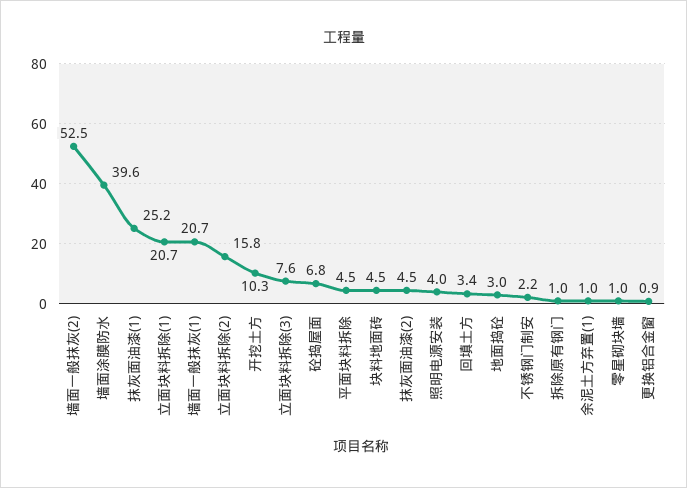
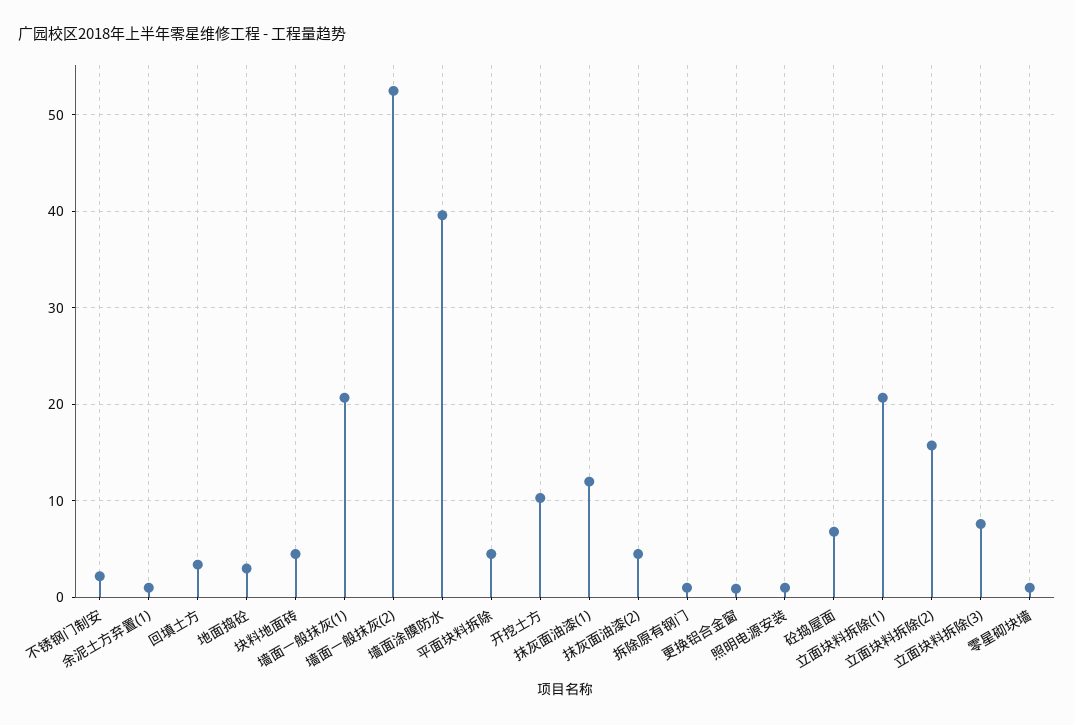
  {
    "墙面一般抹灰(2)": 52.5,
    "墙面涂膜防水": 39.6,
-   "抹灰面油漆(1)": 25.2,
+   "抹灰面油漆(1)": 12,
    "立面块料拆除(1)": 20.7,
    "墙面一般抹灰(1)": 20.7,
    "立面块料拆除(2)": 15.8,
    "开挖土方": 10.3,
    "立面块料拆除(3)": 7.6,
    "砼捣屋面": 6.8,
    "平面块料拆除": 4.5,
    "块料地面砖": 4.5,
    "抹灰面油漆(2)": 4.5,
-   "照明电源安装": 4,
+   "照明电源安装": 1,
    "回填土方": 3.4,
    "地面捣砼": 3,
    "不锈钢门制安": 2.2,
    "拆除原有钢门": 1,
    "余泥土方弃置(1)": 1,
    "零星砌块墙": 1,
    "更换铝合金窗": 0.9
  }

